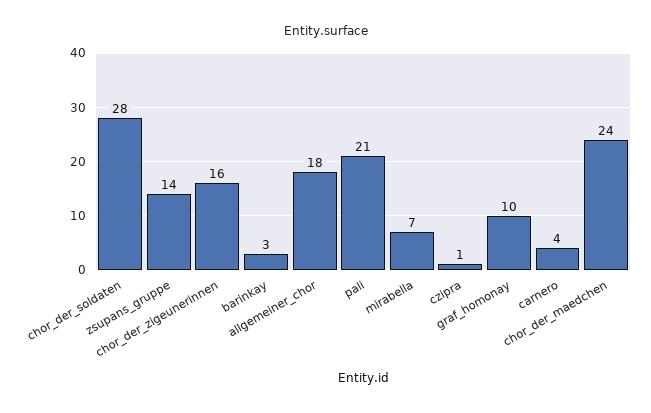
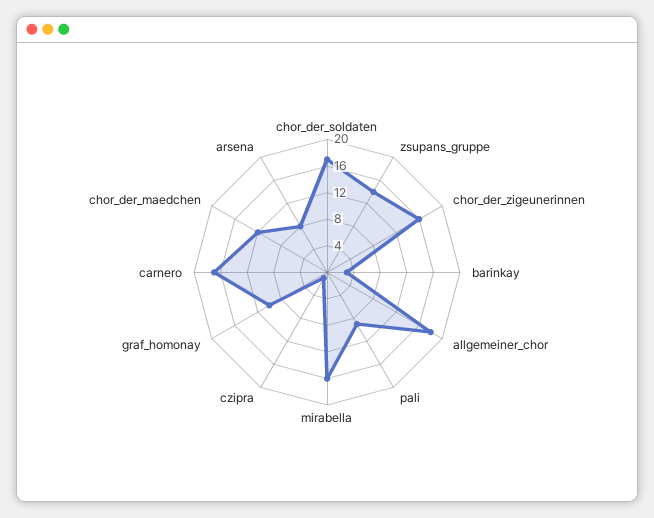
  {
-   "chor_der_soldaten": 28,
+   "chor_der_soldaten": 16,
    "zsupans_gruppe": 14,
    "chor_der_zigeunerinnen": 16,
    "barinkay": 3,
    "allgemeiner_chor": 18,
-   "pali": 21,
+   "pali": 8,
-   "mirabella": 7,
+   "mirabella": 16,
    "czipra": 1,
    "graf_homonay": 10,
-   "carnero": 4,
+   "carnero": 16,
-   "chor_der_maedchen": 24
+   "chor_der_maedchen": 12,
+   "arsena": 8
  }

